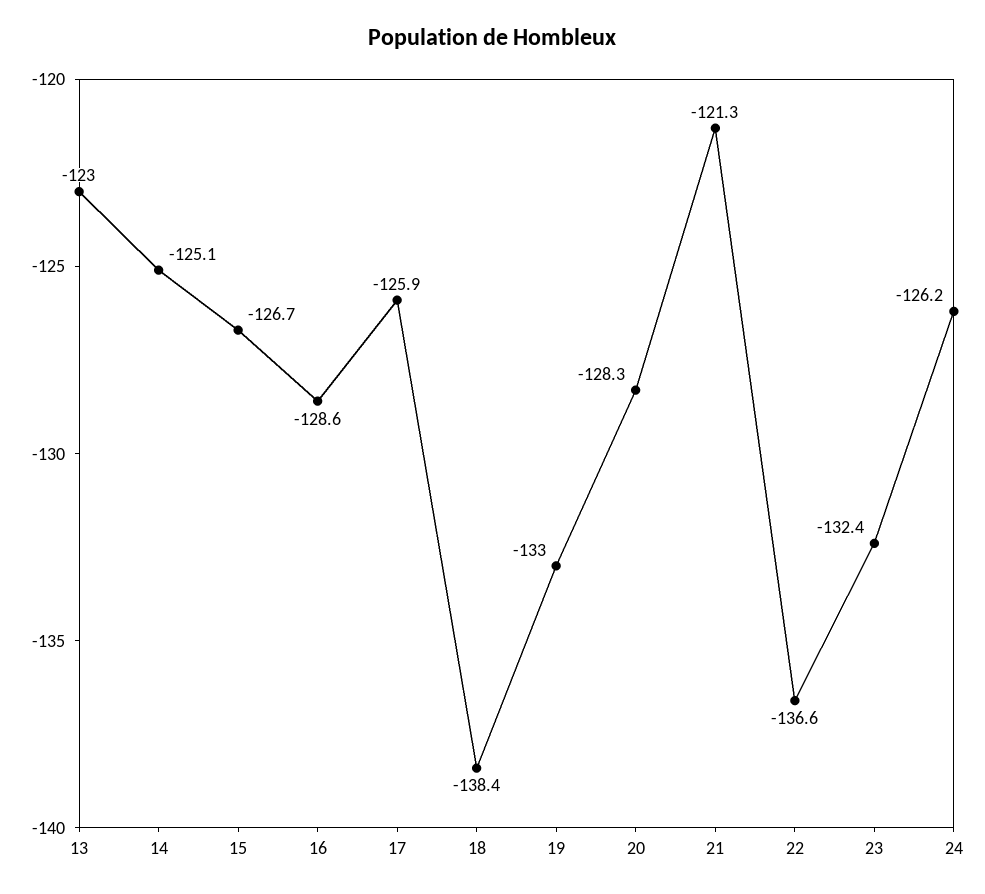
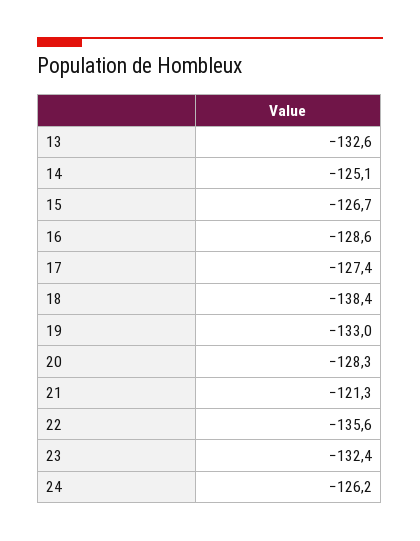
  {
-   "13": -123,
+   "13": -132.6,
    "14": -125.1,
    "15": -126.7,
    "16": -128.6,
-   "17": -125.9,
+   "17": -127.4,
    "18": -138.4,
    "19": -133,
    "20": -128.3,
    "21": -121.3,
-   "22": -136.6,
+   "22": -135.6,
    "23": -132.4,
    "24": -126.2
  }

